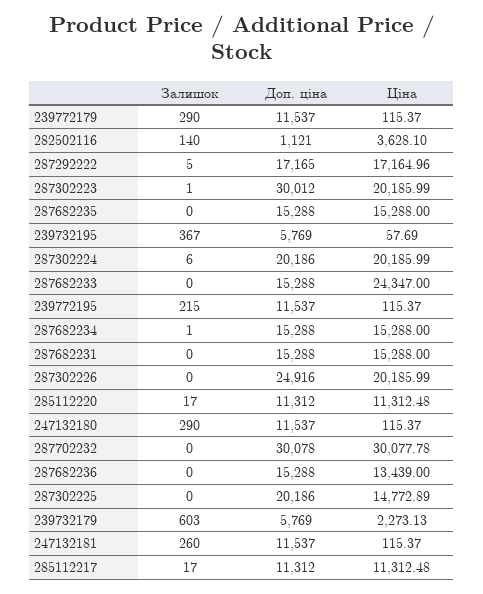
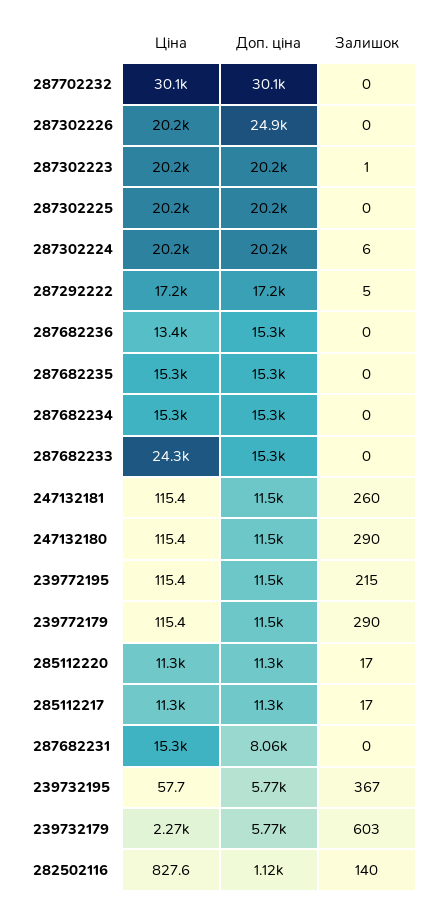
  {
    "Залишок": {
      "239772179": 290,
      "282502116": 140,
      "287292222": 5,
      "287302223": 1,
      "287682235": 0,
      "239732195": 367,
      "287302224": 6,
      "287682233": 0,
      "239772195": 215,
-     "287682234": 1,
+     "287682234": 0,
      "287682231": 0,
      "287302226": 0,
      "285112220": 17,
      "247132180": 290,
      "287702232": 0,
      "287682236": 0,
      "287302225": 0,
      "239732179": 603,
      "247132181": 260,
      "285112217": 17
    },
    "Доп. ціна": {
      "239772179": 11537,
      "282502116": 1121,
      "287292222": 17165,
-     "287302223": 30012,
+     "287302223": 20200,
      "287682235": 15288,
      "239732195": 5769,
      "287302224": 20186,
      "287682233": 15288,
      "239772195": 11537,
      "287682234": 15288,
-     "287682231": 15288,
+     "287682231": 8060,
      "287302226": 24916,
      "285112220": 11312,
      "247132180": 11537,
      "287702232": 30078,
      "287682236": 15288,
      "287302225": 20186,
      "239732179": 5769,
      "247132181": 11537,
      "285112217": 11312
    },
    "Ціна": {
      "239772179": 115.37,
-     "282502116": 3628.1,
+     "282502116": 827.6,
      "287292222": 17164.96,
      "287302223": 20185.99,
      "287682235": 15288,
      "239732195": 57.69,
      "287302224": 20185.99,
      "287682233": 24347,
      "239772195": 115.37,
      "287682234": 15288,
      "287682231": 15288,
      "287302226": 20185.99,
      "285112220": 11312.48,
      "247132180": 115.37,
      "287702232": 30077.78,
      "287682236": 13439,
-     "287302225": 14772.89,
+     "287302225": 20200,
      "239732179": 2273.13,
      "247132181": 115.37,
      "285112217": 11312.48
    }
  }

